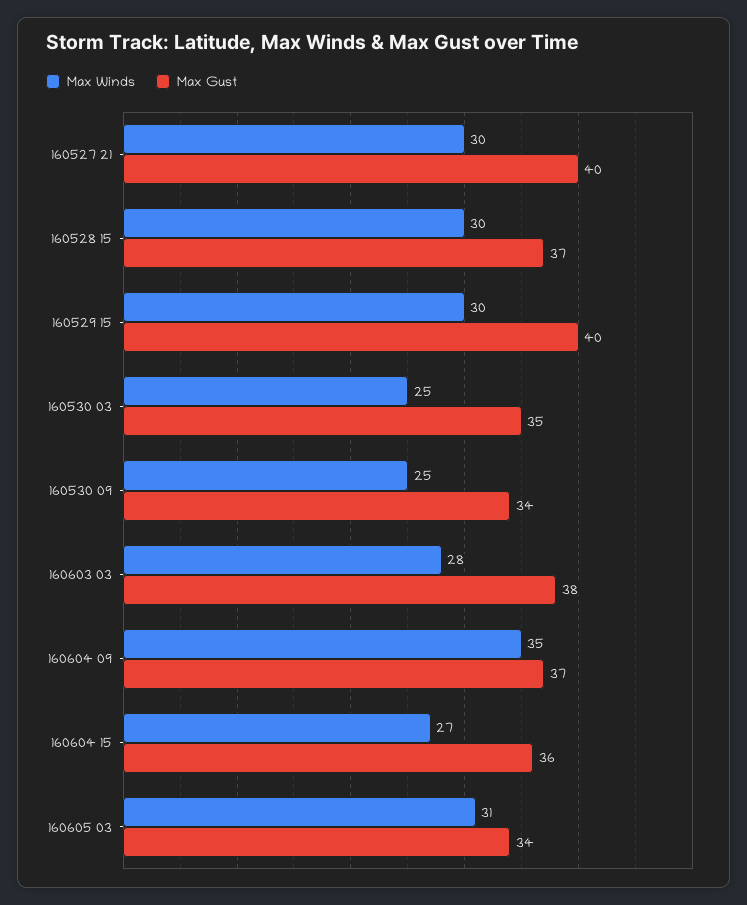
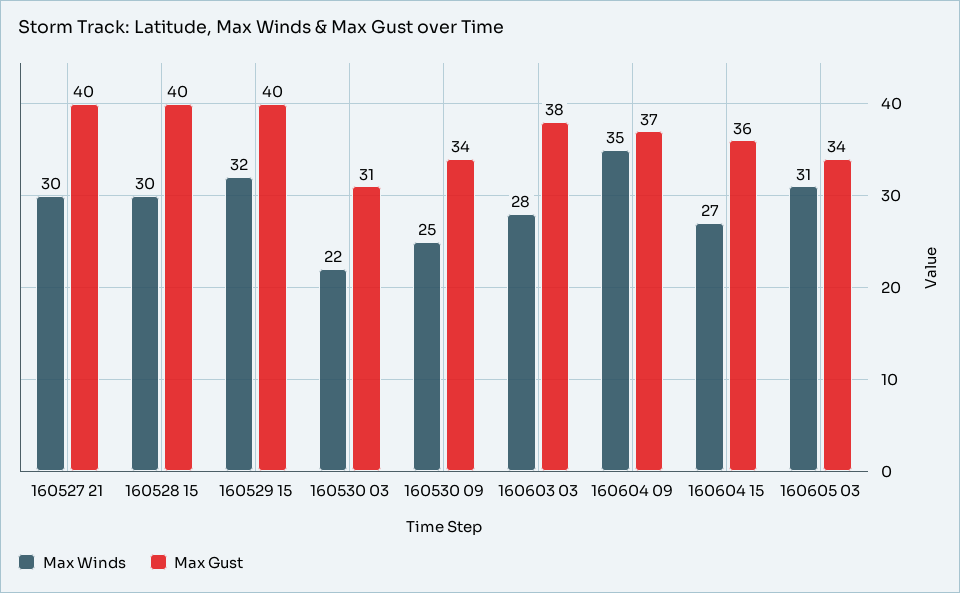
  {
    "Max Winds": {
      "160527 21": 30,
      "160528 15": 30,
-     "160529 15": 30,
+     "160529 15": 32,
-     "160530 03": 25,
+     "160530 03": 22,
      "160530 09": 25,
      "160603 03": 28,
      "160604 09": 35,
      "160604 15": 27,
      "160605 03": 31
    },
    "Max Gust": {
      "160527 21": 40,
-     "160528 15": 37,
+     "160528 15": 40,
      "160529 15": 40,
-     "160530 03": 35,
+     "160530 03": 31,
      "160530 09": 34,
      "160603 03": 38,
      "160604 09": 37,
      "160604 15": 36,
      "160605 03": 34
    }
  }

